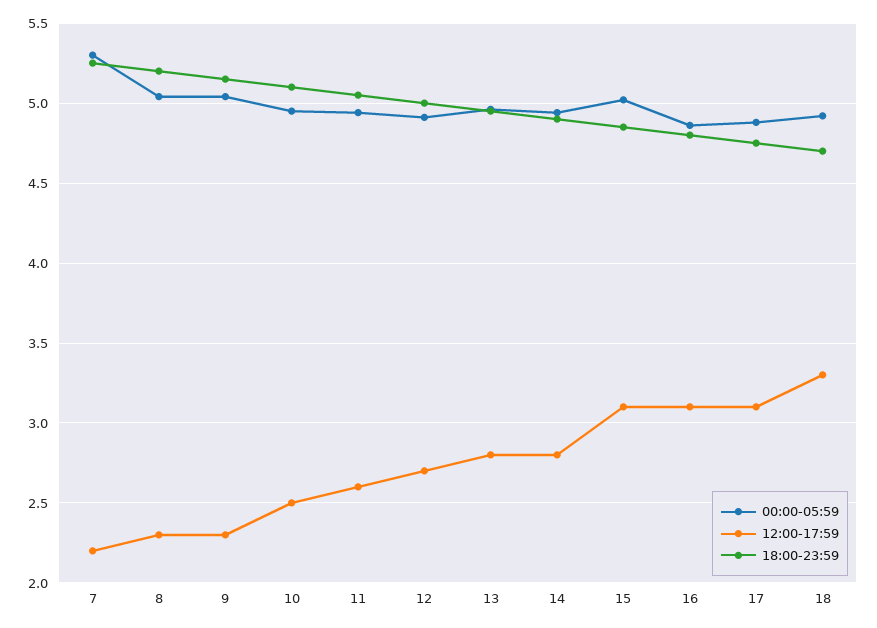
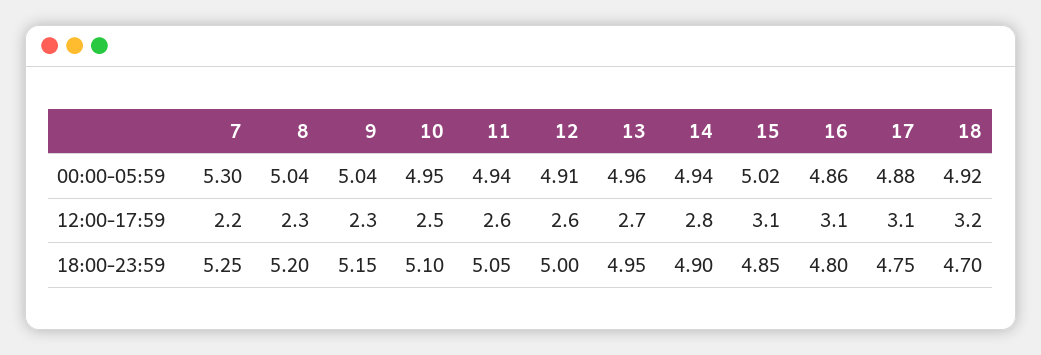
  {
    "00:00-05:59": {
      "7": 5.3,
      "8": 5.04,
      "9": 5.04,
      "10": 4.95,
      "11": 4.94,
      "12": 4.91,
      "13": 4.96,
      "14": 4.94,
      "15": 5.02,
      "16": 4.86,
      "17": 4.88,
      "18": 4.92
    },
    "12:00-17:59": {
      "7": 2.2,
      "8": 2.3,
      "9": 2.3,
      "10": 2.5,
      "11": 2.6,
-     "12": 2.7,
+     "12": 2.6,
-     "13": 2.8,
+     "13": 2.7,
      "14": 2.8,
      "15": 3.1,
      "16": 3.1,
      "17": 3.1,
-     "18": 3.3
+     "18": 3.2
    },
    "18:00-23:59": {
      "7": 5.25,
      "8": 5.2,
      "9": 5.15,
      "10": 5.1,
      "11": 5.05,
      "12": 5,
      "13": 4.95,
      "14": 4.9,
      "15": 4.85,
      "16": 4.8,
      "17": 4.75,
      "18": 4.7
    }
  }

